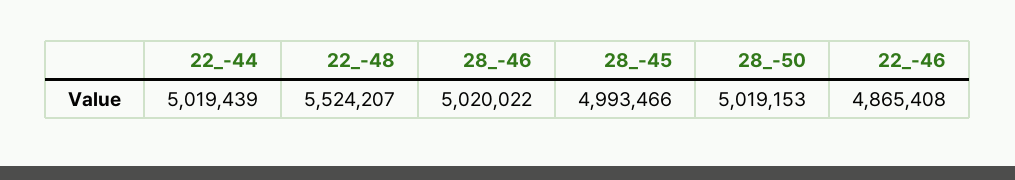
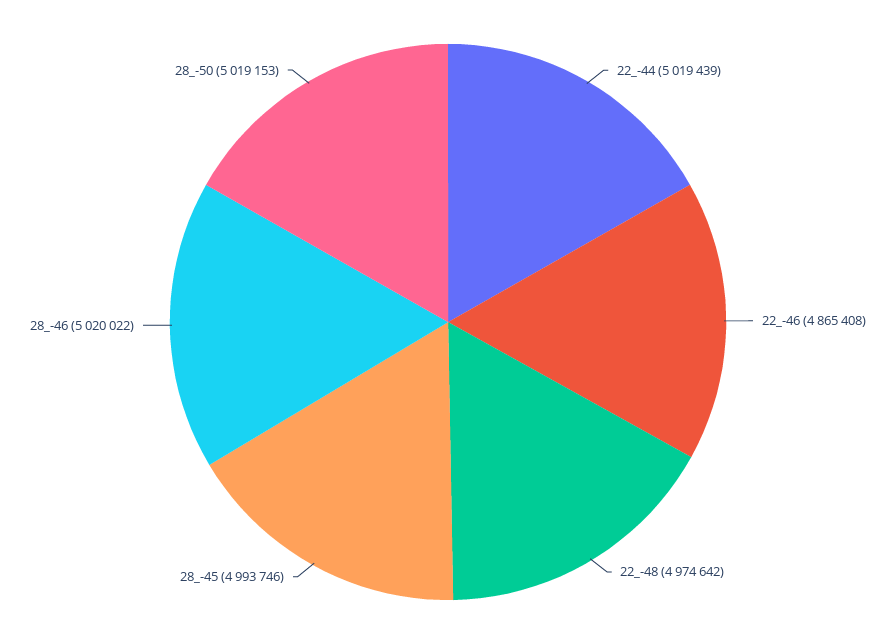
  {
    "22_-44": 5019439,
-   "22_-48": 5524207,
+   "22_-48": 4974642,
    "28_-46": 5020022,
-   "28_-45": 4993466,
+   "28_-45": 4993746,
    "28_-50": 5019153,
    "22_-46": 4865408
  }

